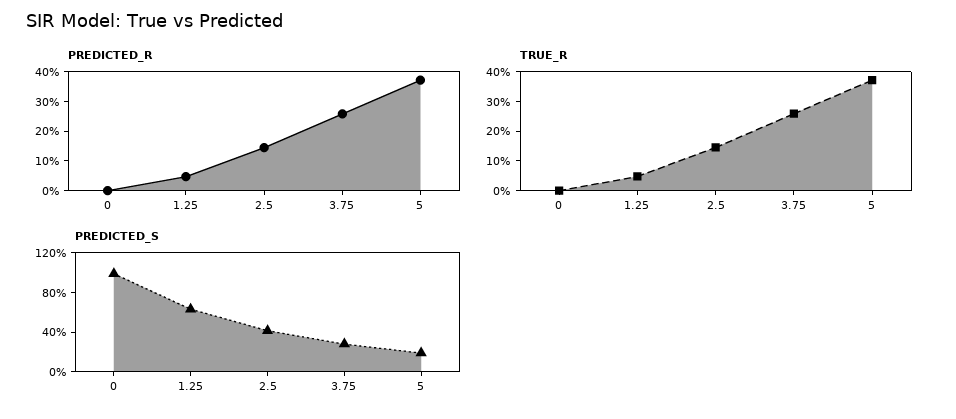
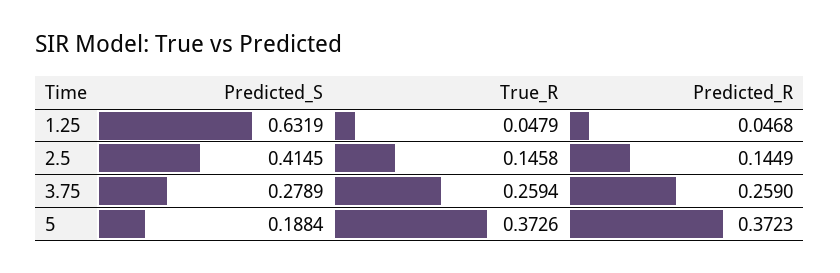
  {
    "PREDICTED_R": {
-     "0": 0,
      "1.25": 0.0468,
      "2.5": 0.1449,
      "3.75": 0.259,
      "5": 0.3723
    },
    "TRUE_R": {
-     "0": 0,
      "1.25": 0.0479,
      "2.5": 0.1458,
      "3.75": 0.2594,
      "5": 0.3726
    },
    "PREDICTED_S": {
-     "0": 1,
      "1.25": 0.6319,
      "2.5": 0.4145,
      "3.75": 0.2789,
      "5": 0.1884
    }
  }

